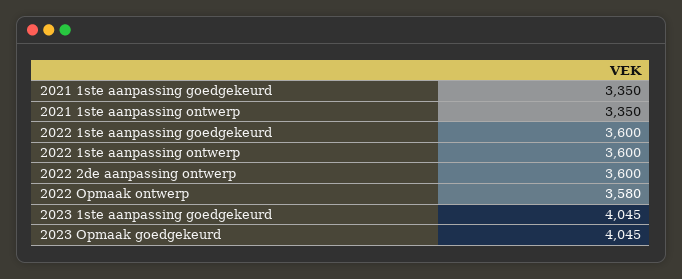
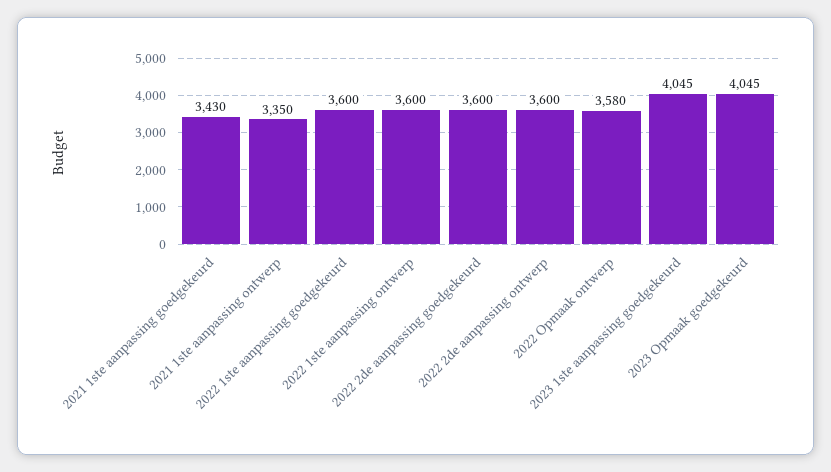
  {
-   "2021 1ste aanpassing goedgekeurd": 3350,
+   "2021 1ste aanpassing goedgekeurd": 3430,
    "2021 1ste aanpassing ontwerp": 3350,
    "2022 1ste aanpassing goedgekeurd": 3600,
    "2022 1ste aanpassing ontwerp": 3600,
    "2022 2de aanpassing ontwerp": 3600,
    "2022 Opmaak ontwerp": 3580,
    "2023 1ste aanpassing goedgekeurd": 4045,
-   "2023 Opmaak goedgekeurd": 4045
+   "2023 Opmaak goedgekeurd": 4045,
+   "2022 2de aanpassing goedgekeurd": 3600
  }

